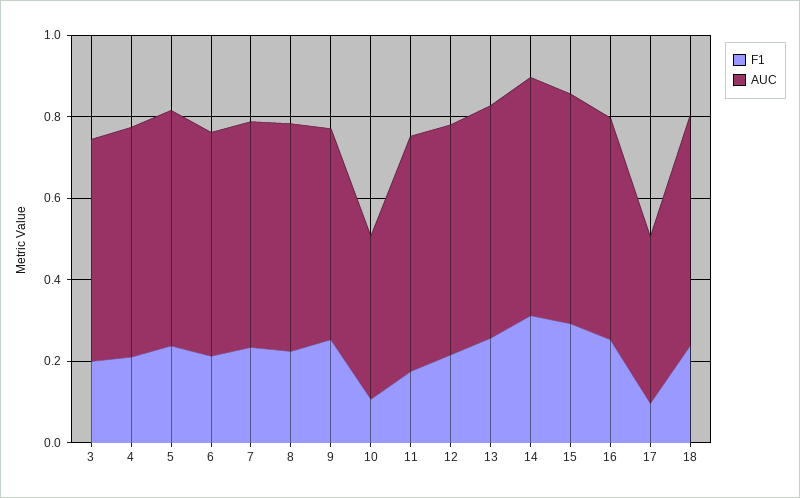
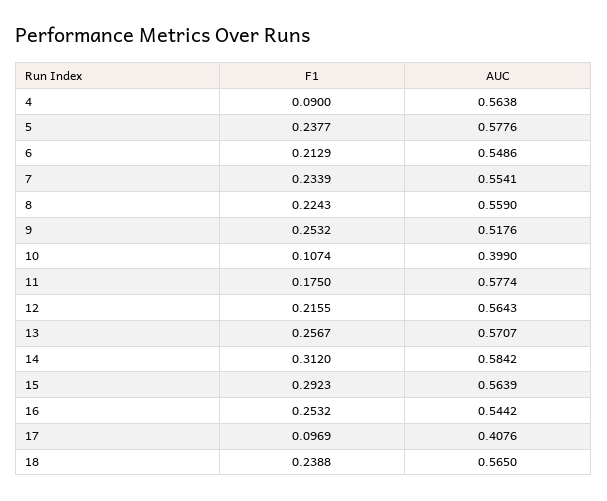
  {
    "F1": {
-     "3": 0.2,
-     "4": 0.2,
+     "4": 0.09,
      "5": 0.2377,
      "6": 0.2129,
      "7": 0.2339,
      "8": 0.2243,
      "9": 0.2532,
      "10": 0.1074,
      "11": 0.175,
      "12": 0.2155,
      "13": 0.2567,
      "14": 0.312,
      "15": 0.2923,
      "16": 0.2532,
      "17": 0.0969,
      "18": 0.2388
    },
    "AUC": {
-     "3": 0.55,
      "4": 0.5638,
      "5": 0.5776,
      "6": 0.5486,
      "7": 0.5541,
      "8": 0.559,
      "9": 0.5176,
      "10": 0.399,
      "11": 0.5774,
      "12": 0.5643,
      "13": 0.5707,
      "14": 0.5842,
      "15": 0.5639,
      "16": 0.5442,
      "17": 0.4076,
      "18": 0.565
    }
  }

